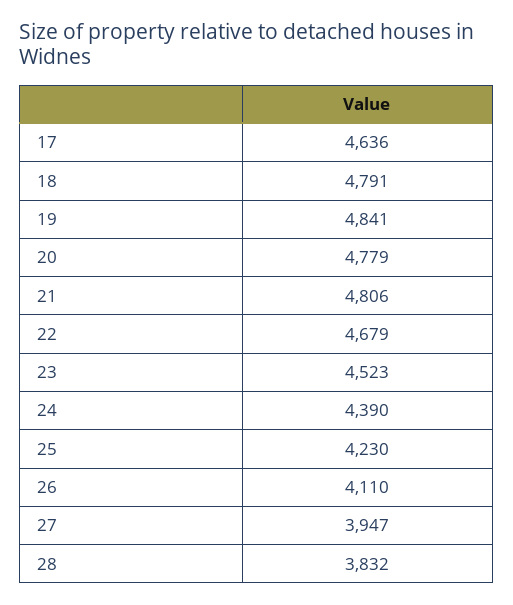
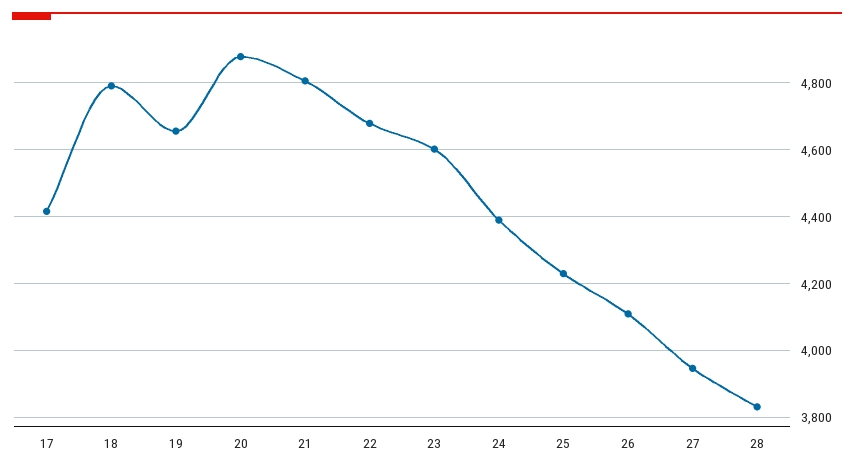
  {
-   "17": 4636,
+   "17": 4420,
    "18": 4791,
-   "19": 4841,
+   "19": 4660,
-   "20": 4779,
+   "20": 4880,
    "21": 4806,
    "22": 4679,
-   "23": 4523,
+   "23": 4600,
    "24": 4390,
    "25": 4230,
    "26": 4110,
    "27": 3947,
    "28": 3832
  }

